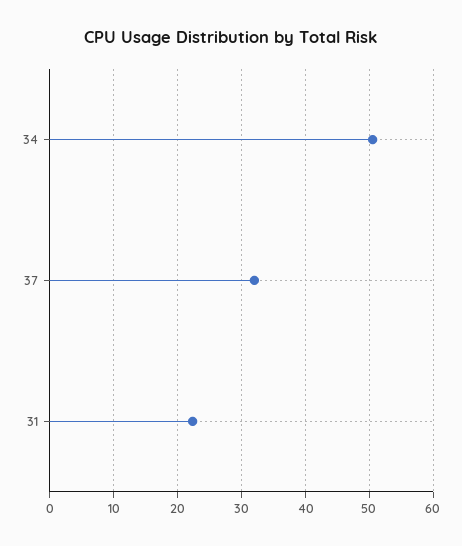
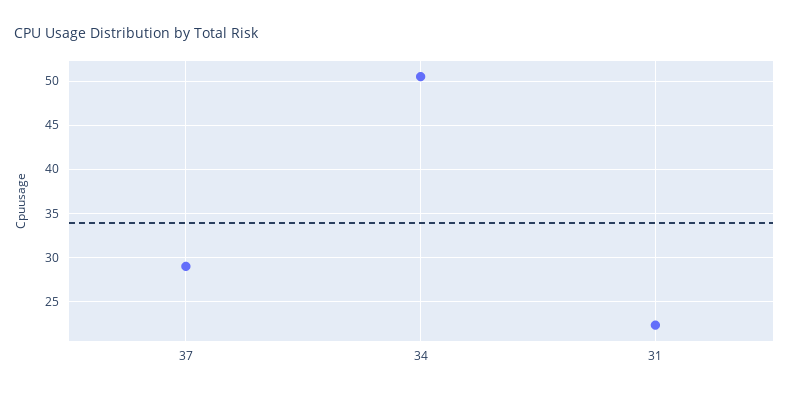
  {
    "34": 51,
-   "37": 32,
+   "37": 29,
    "31": 22
  }

